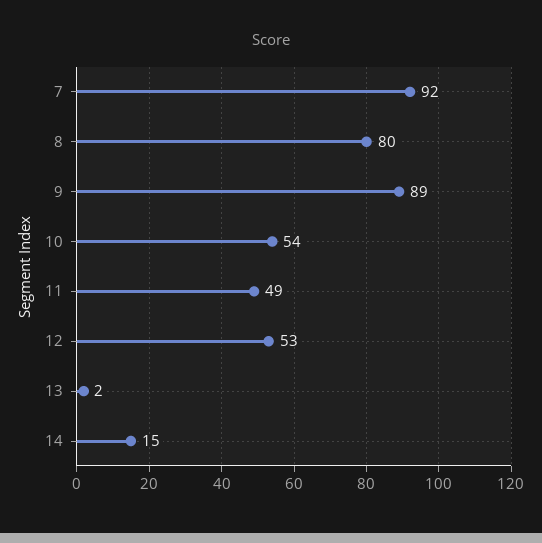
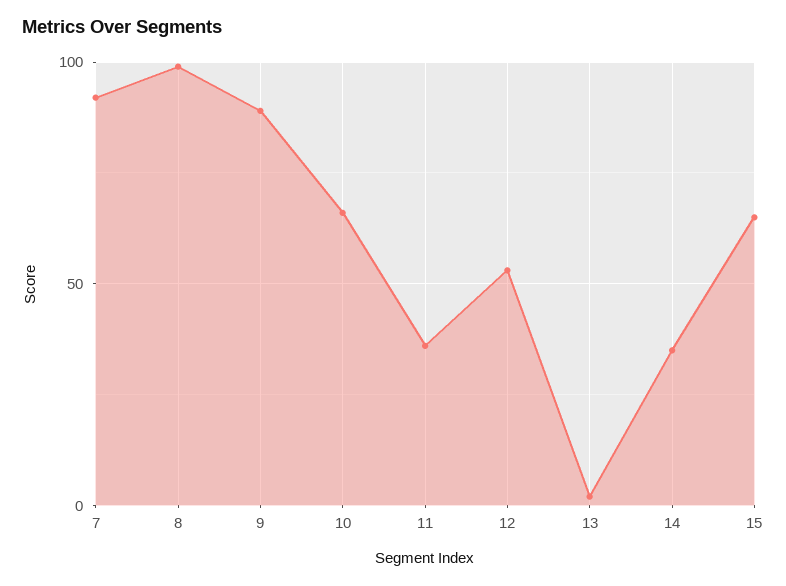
  {
    "7": 92,
-   "8": 80,
+   "8": 100,
    "9": 89,
-   "10": 54,
+   "10": 65,
-   "11": 49,
+   "11": 35,
    "12": 53,
    "13": 2,
-   "14": 15
+   "14": 35,
+   "15": 65
  }

